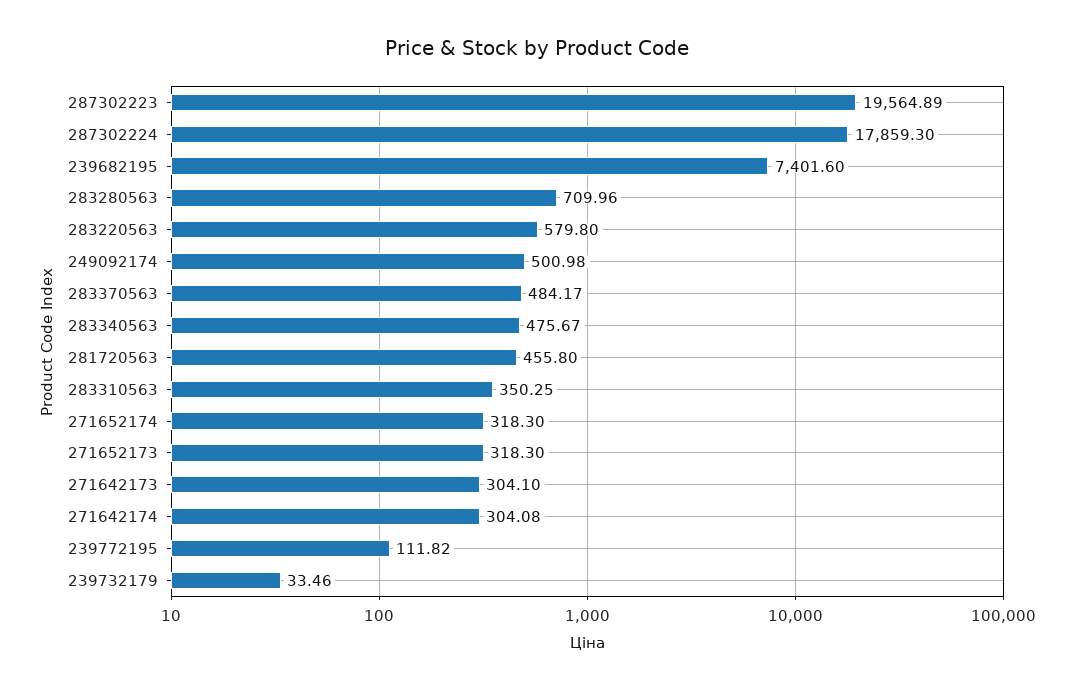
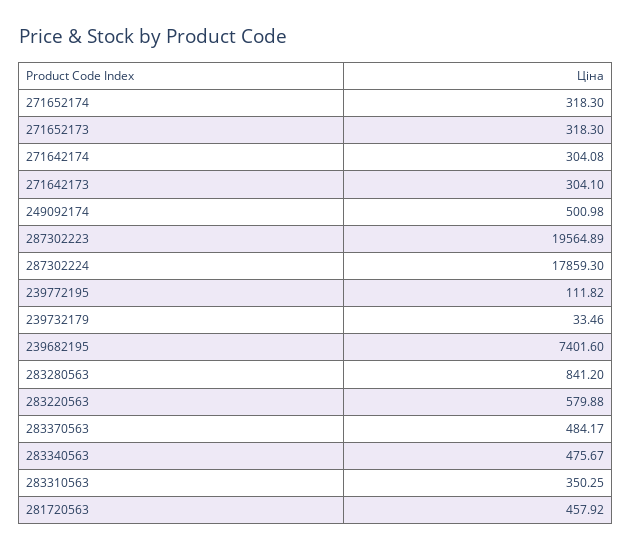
  {
    "287302223": 19564.89,
    "287302224": 17859.3,
    "239682195": 7401.6,
-   "283280563": 709.96,
+   "283280563": 841.2,
-   "283220563": 579.8,
+   "283220563": 579.88,
    "249092174": 500.98,
    "283370563": 484.17,
    "283340563": 475.67,
-   "281720563": 455.8,
+   "281720563": 457.92,
    "283310563": 350.25,
    "271652174": 318.3,
    "271652173": 318.3,
    "271642173": 304.1,
    "271642174": 304.08,
    "239772195": 111.82,
    "239732179": 33.46
  }

